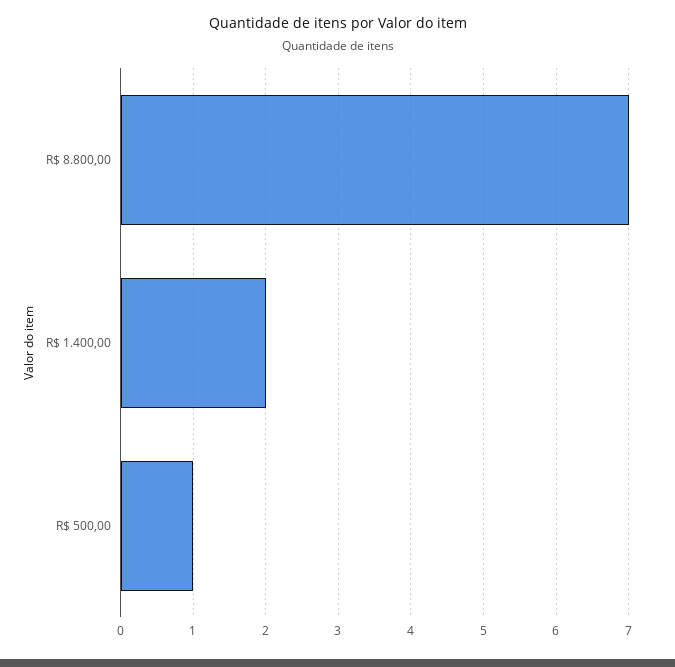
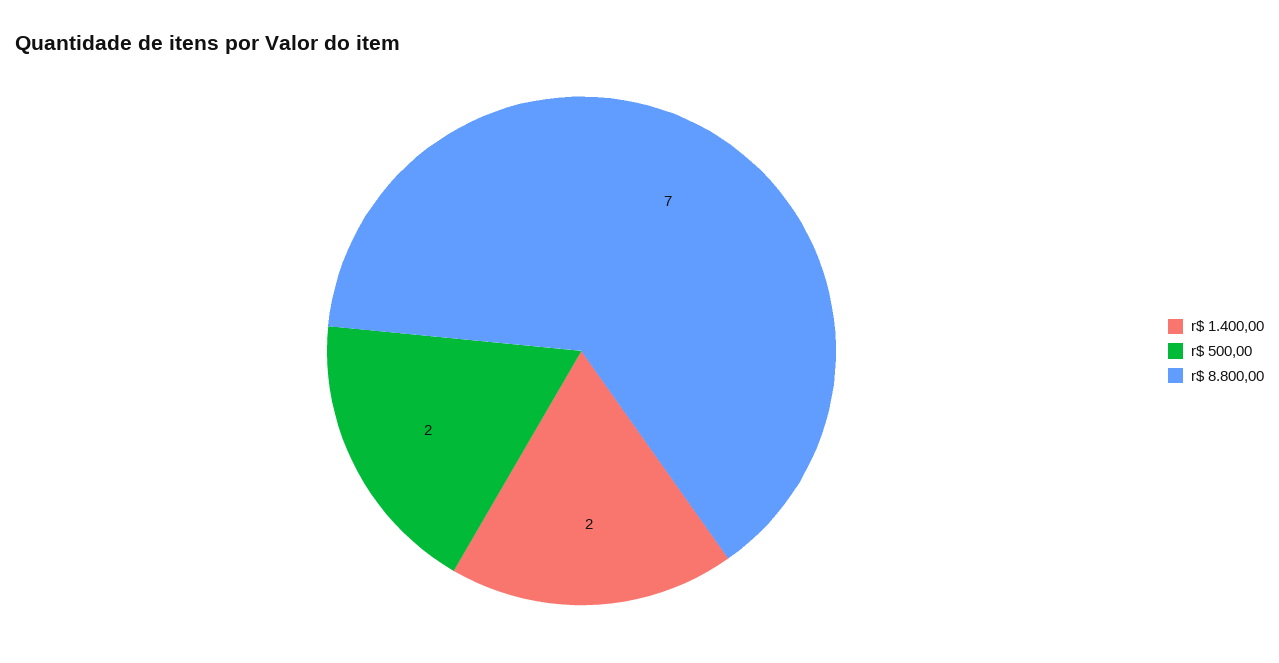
  {
    "R$ 8.800,00": 7,
    "R$ 1.400,00": 2,
-   "R$ 500,00": 1
+   "R$ 500,00": 2
  }

